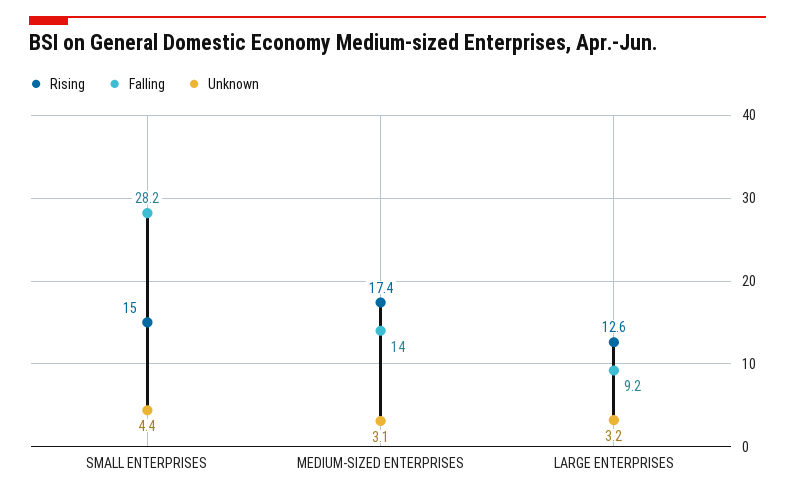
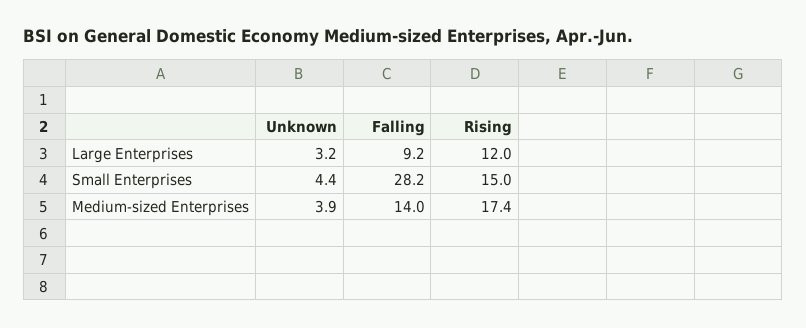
  {
    "Rising": {
      "SMALL ENTERPRISES": 15,
      "MEDIUM-SIZED ENTERPRISES": 17.4,
-     "LARGE ENTERPRISES": 12.6
+     "LARGE ENTERPRISES": 12
    },
    "Falling": {
      "SMALL ENTERPRISES": 28.2,
      "MEDIUM-SIZED ENTERPRISES": 14,
      "LARGE ENTERPRISES": 9.2
    },
    "Unknown": {
      "SMALL ENTERPRISES": 4.4,
-     "MEDIUM-SIZED ENTERPRISES": 3.1,
+     "MEDIUM-SIZED ENTERPRISES": 3.9,
      "LARGE ENTERPRISES": 3.2
    }
  }

